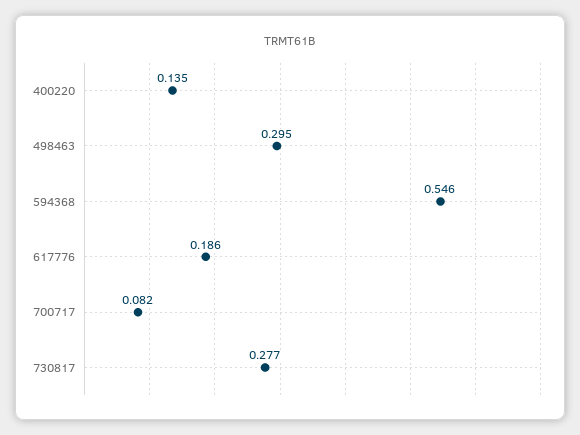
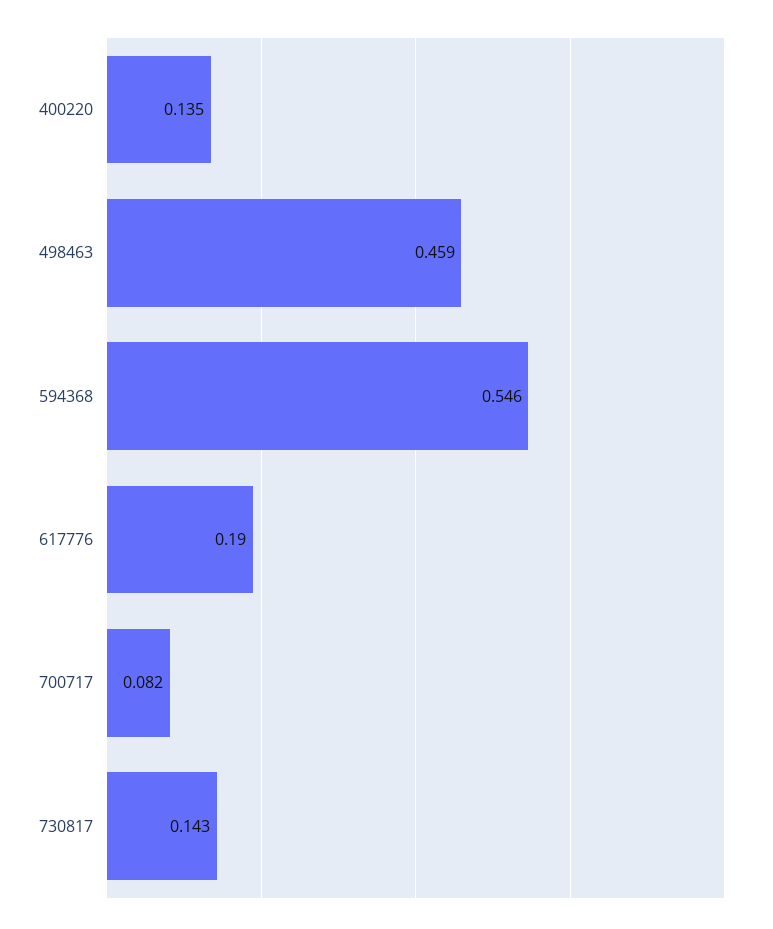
  {
    "400220": 0.135,
-   "498463": 0.295,
+   "498463": 0.459,
    "594368": 0.546,
-   "617776": 0.186,
+   "617776": 0.19,
    "700717": 0.082,
-   "730817": 0.277
+   "730817": 0.143
  }

